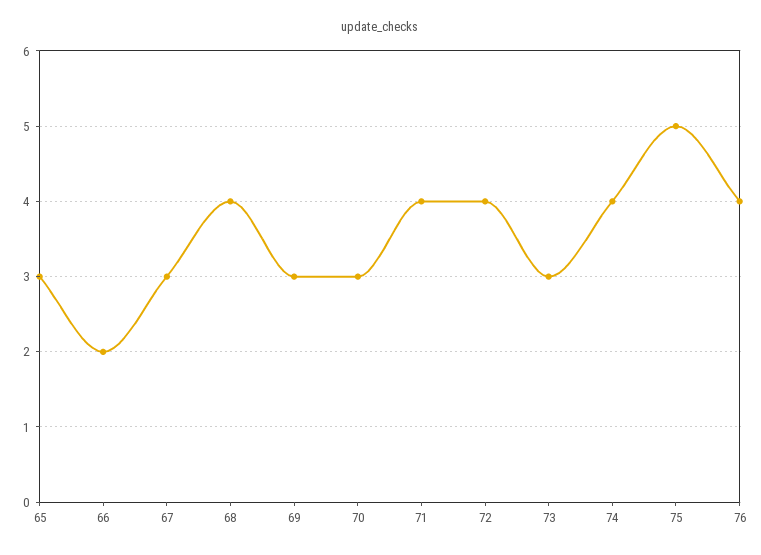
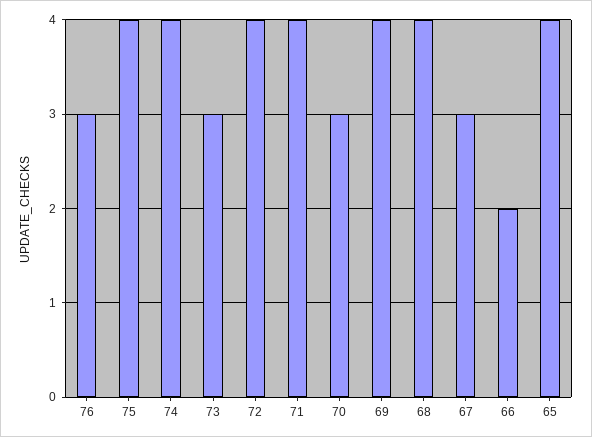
  {
-   "65": 3,
+   "65": 4,
    "66": 2,
    "67": 3,
    "68": 4,
-   "69": 3,
+   "69": 4,
    "70": 3,
    "71": 4,
    "72": 4,
    "73": 3,
    "74": 4,
-   "75": 5,
+   "75": 4,
-   "76": 4
+   "76": 3
  }

